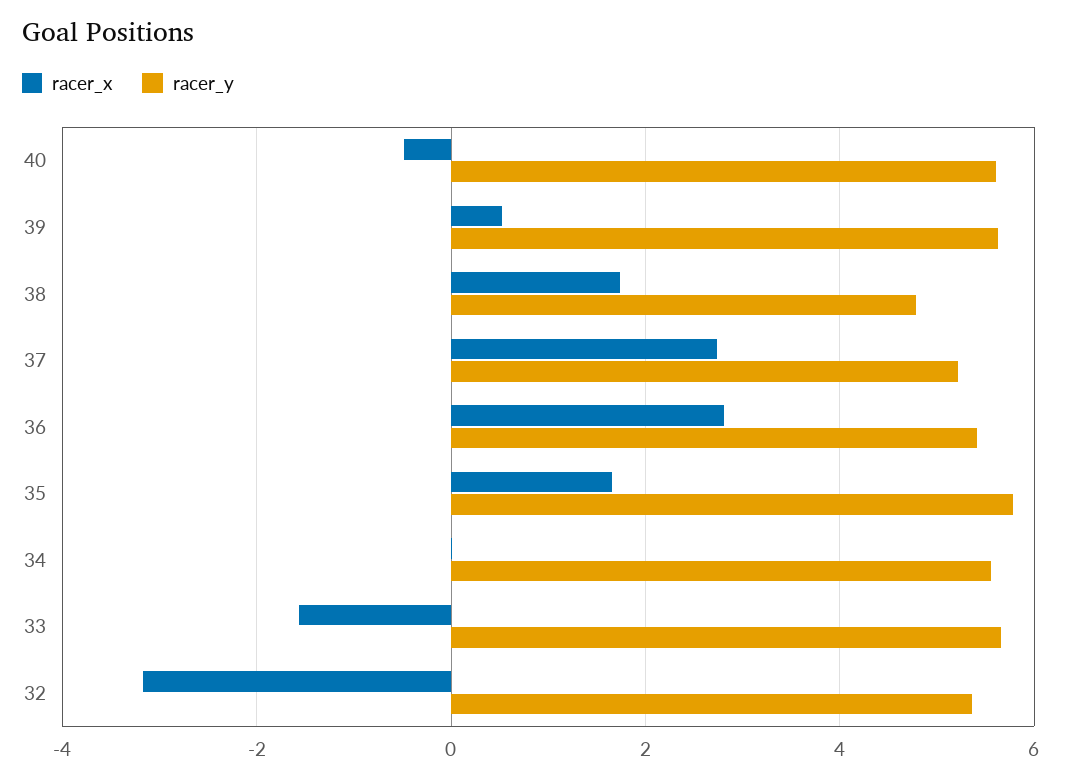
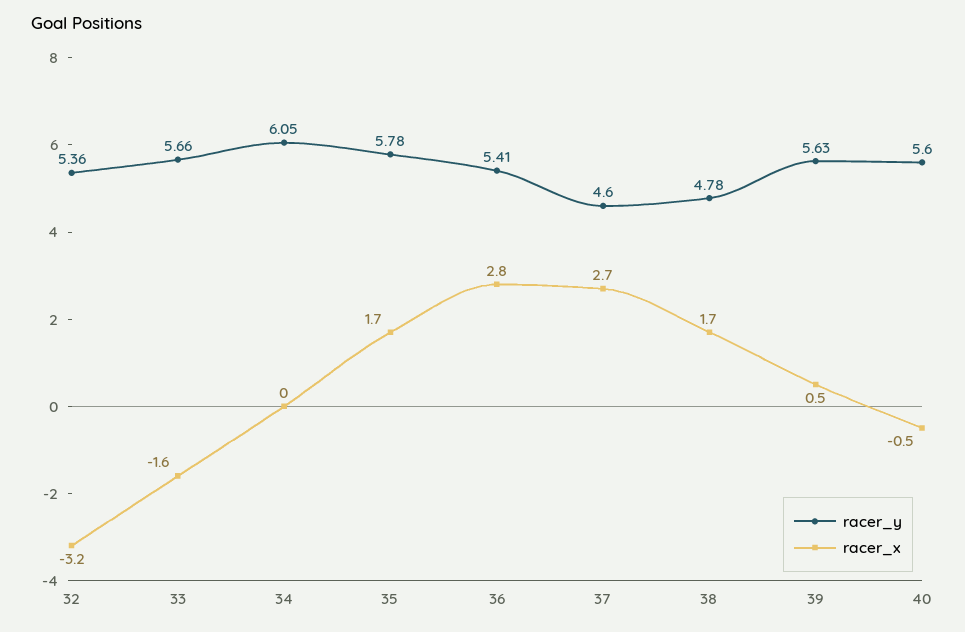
  {
    "racer_x": {
      "40": -0.5,
      "39": 0.5,
      "38": 1.7,
      "37": 2.7,
      "36": 2.8,
      "35": 1.7,
      "34": 0,
      "33": -1.6,
      "32": -3.2
    },
    "racer_y": {
      "40": 5.6,
      "39": 5.63,
      "38": 4.78,
-     "37": 5.2,
+     "37": 4.6,
      "36": 5.41,
      "35": 5.78,
-     "34": 5.6,
+     "34": 6.05,
      "33": 5.66,
      "32": 5.36
    }
  }

